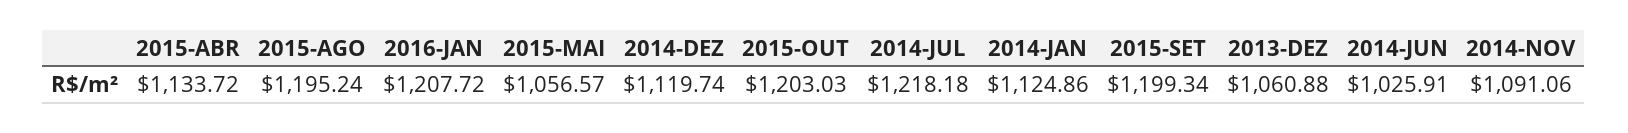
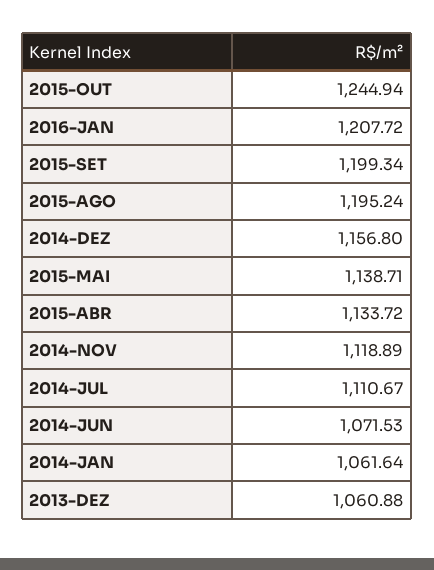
  {
    "2015-ABR": 1133.72,
    "2015-AGO": 1195.24,
    "2016-JAN": 1207.72,
-   "2015-MAI": 1056.57,
+   "2015-MAI": 1138.71,
-   "2014-DEZ": 1119.74,
+   "2014-DEZ": 1156.8,
-   "2015-OUT": 1203.03,
+   "2015-OUT": 1244.94,
-   "2014-JUL": 1218.18,
+   "2014-JUL": 1110.67,
-   "2014-JAN": 1124.86,
+   "2014-JAN": 1061.64,
    "2015-SET": 1199.34,
    "2013-DEZ": 1060.88,
-   "2014-JUN": 1025.91,
+   "2014-JUN": 1071.53,
-   "2014-NOV": 1091.06
+   "2014-NOV": 1118.89
  }

